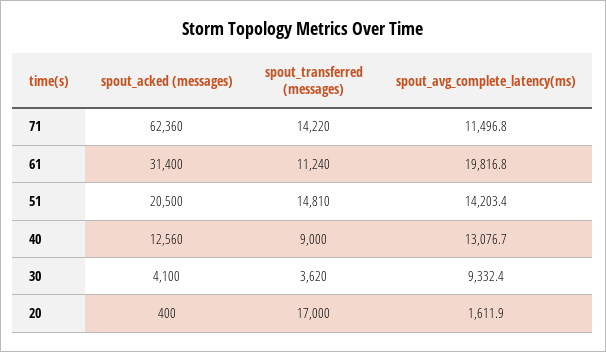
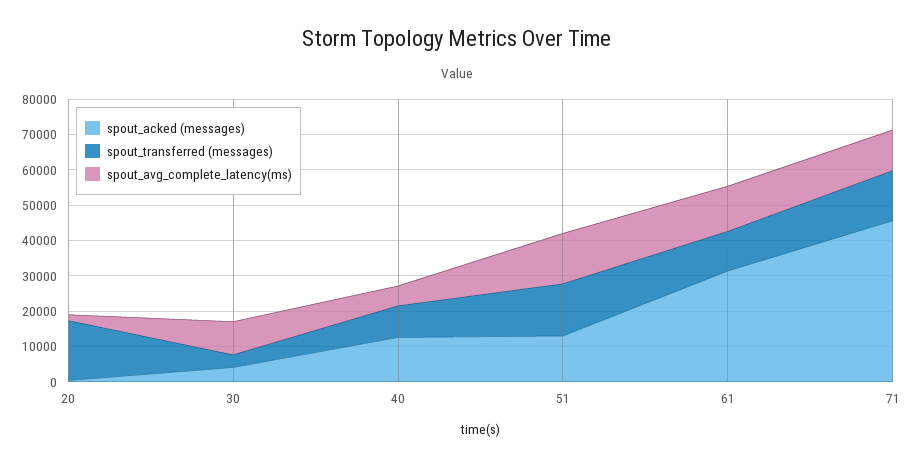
  {
    "spout_acked (messages)": {
-     "71": 62360,
+     "71": 45000,
      "61": 31400,
-     "51": 20500,
+     "51": 12500,
      "40": 12560,
      "30": 4100,
      "20": 400
    },
    "spout_transferred (messages)": {
      "71": 14220,
      "61": 11240,
      "51": 14810,
      "40": 9000,
      "30": 3620,
      "20": 17000
    },
    "spout_avg_complete_latency(ms)": {
      "71": 11496.8,
-     "61": 19816.8,
+     "61": 12500,
      "51": 14203.4,
-     "40": 13076.7,
+     "40": 5000,
      "30": 9332.4,
      "20": 1611.9
    }
  }

